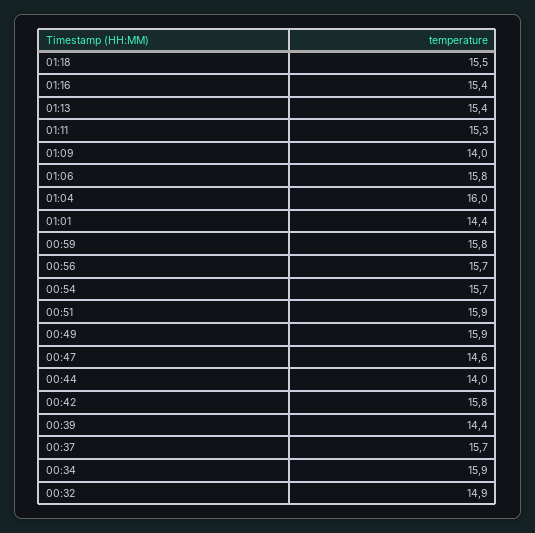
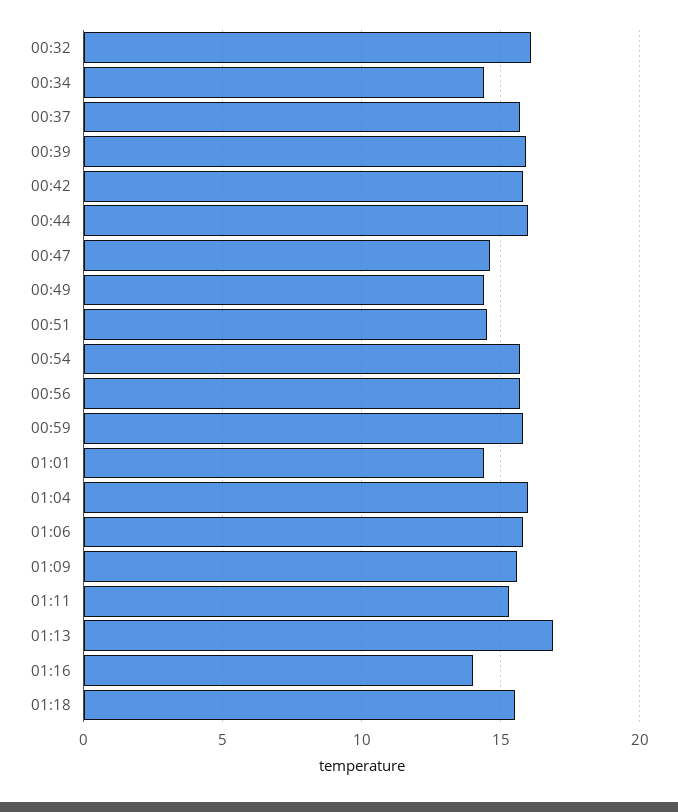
  {
    "01:18": 15.5,
-   "01:16": 15.4,
+   "01:16": 14,
-   "01:13": 15.4,
+   "01:13": 17,
    "01:11": 15.3,
-   "01:09": 14,
+   "01:09": 15.5,
    "01:06": 15.8,
    "01:04": 16,
    "01:01": 14.4,
    "00:59": 15.8,
    "00:56": 15.7,
    "00:54": 15.7,
-   "00:51": 15.9,
+   "00:51": 14.5,
-   "00:49": 15.9,
+   "00:49": 14.5,
    "00:47": 14.6,
-   "00:44": 14,
+   "00:44": 16,
    "00:42": 15.8,
-   "00:39": 14.4,
+   "00:39": 16,
    "00:37": 15.7,
-   "00:34": 15.9,
+   "00:34": 14.5,
-   "00:32": 14.9
+   "00:32": 16
  }

